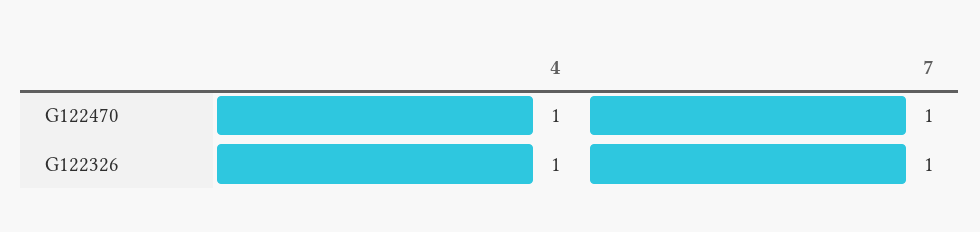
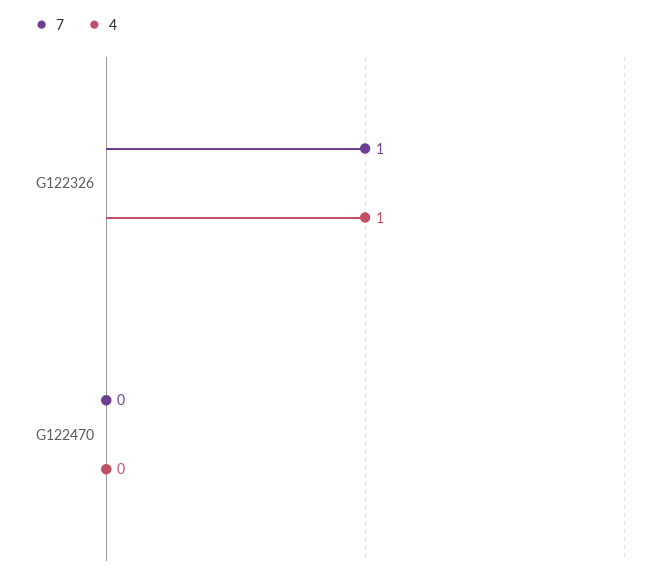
  {
    "4": {
-     "G122470": 1,
+     "G122470": 0,
      "G122326": 1
    },
    "7": {
-     "G122470": 1,
+     "G122470": 0,
      "G122326": 1
    }
  }

